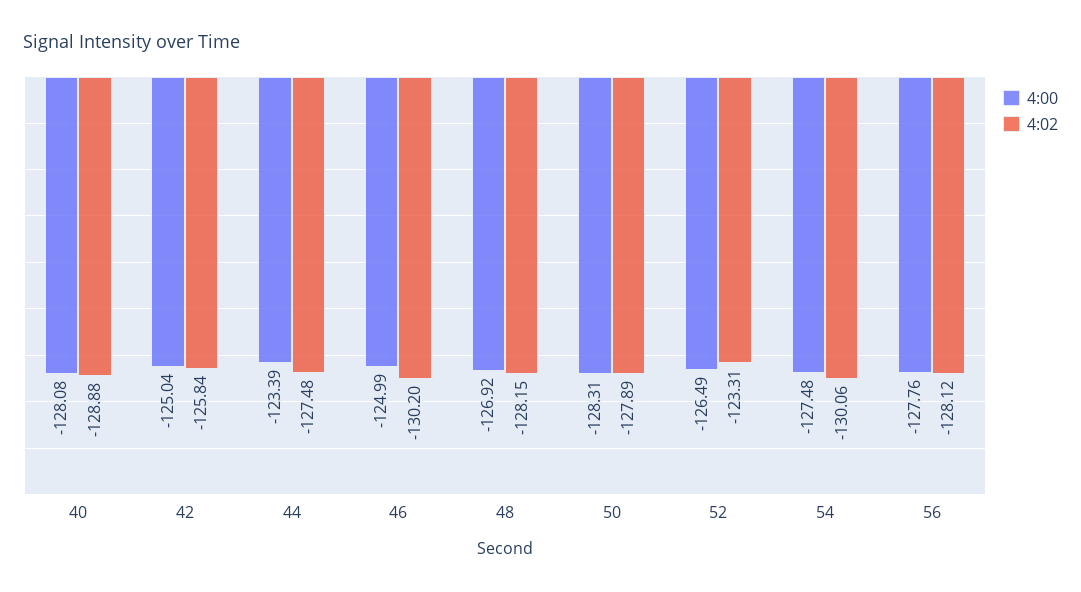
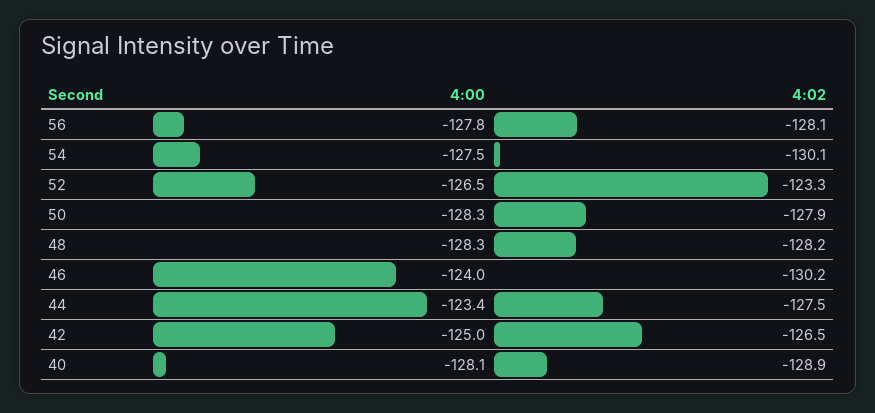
  {
    "4:00": {
      "40": -128.08,
      "42": -125.04,
      "44": -123.39,
-     "46": -124.99,
+     "46": -124,
-     "48": -126.92,
+     "48": -128.3,
      "50": -128.31,
      "52": -126.49,
      "54": -127.48,
      "56": -127.76
    },
    "4:02": {
      "40": -128.88,
-     "42": -125.84,
+     "42": -126.5,
      "44": -127.48,
      "46": -130.2,
      "48": -128.15,
      "50": -127.89,
      "52": -123.31,
      "54": -130.06,
      "56": -128.12
    }
  }

